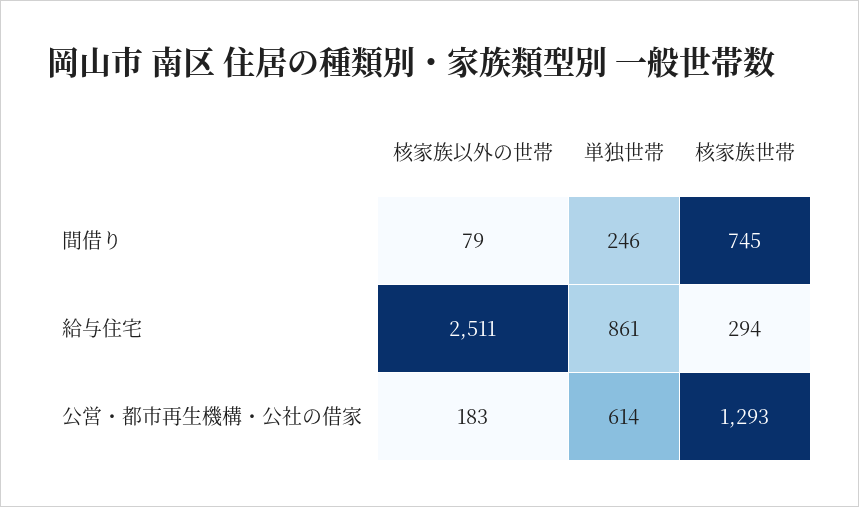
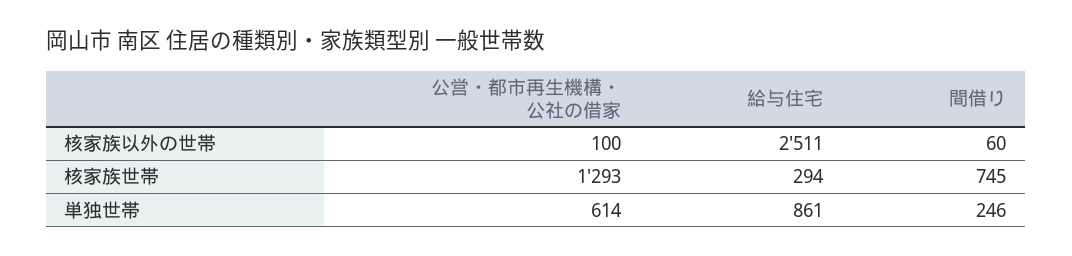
  {
    "核家族以外の世帯": {
-     "間借り": 79,
+     "間借り": 60,
      "給与住宅": 2511,
-     "公営・都市再生機構・公社の借家": 183
+     "公営・都市再生機構・公社の借家": 100
    },
    "単独世帯": {
      "間借り": 246,
      "給与住宅": 861,
      "公営・都市再生機構・公社の借家": 614
    },
    "核家族世帯": {
      "間借り": 745,
      "給与住宅": 294,
      "公営・都市再生機構・公社の借家": 1293
    }
  }

